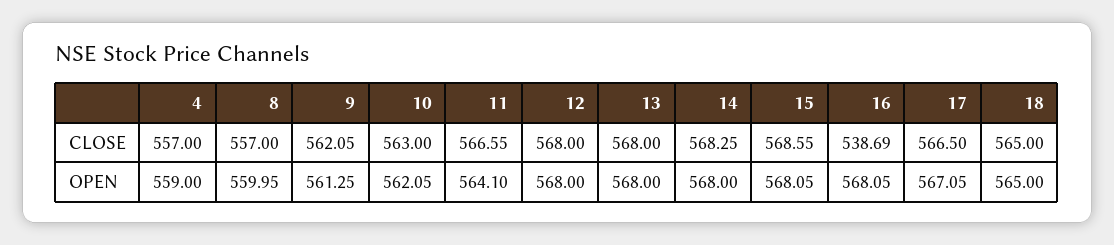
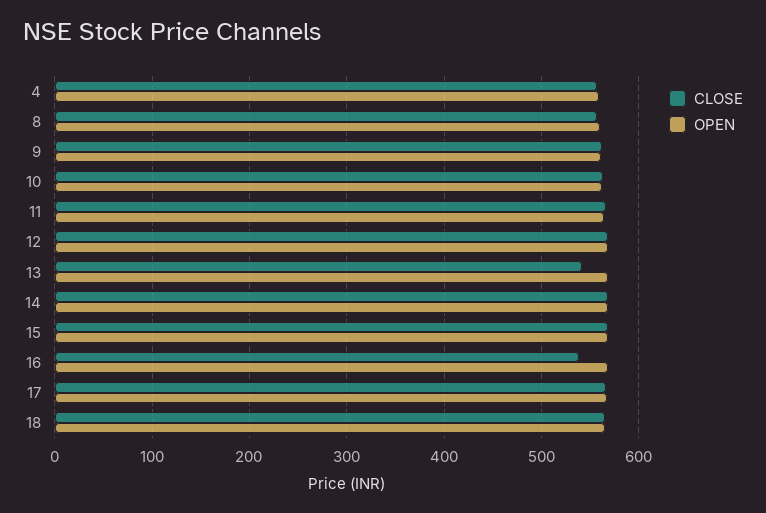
  {
    "CLOSE": {
      "4": 557,
      "8": 557,
      "9": 562.05,
      "10": 563,
      "11": 566.55,
      "12": 568,
-     "13": 568,
+     "13": 540,
      "14": 568.25,
      "15": 568.55,
      "16": 538.69,
      "17": 566.5,
      "18": 565
    },
    "OPEN": {
      "4": 559,
      "8": 559.95,
      "9": 561.25,
      "10": 562.05,
      "11": 564.1,
      "12": 568,
      "13": 568,
      "14": 568,
      "15": 568.05,
      "16": 568.05,
      "17": 567.05,
      "18": 565
    }
  }

